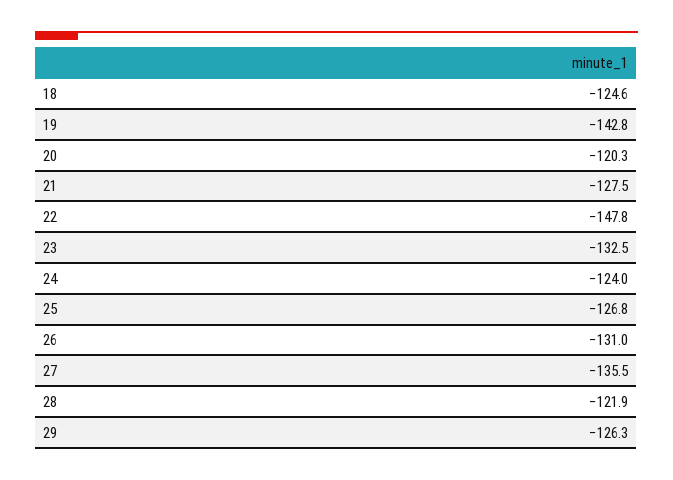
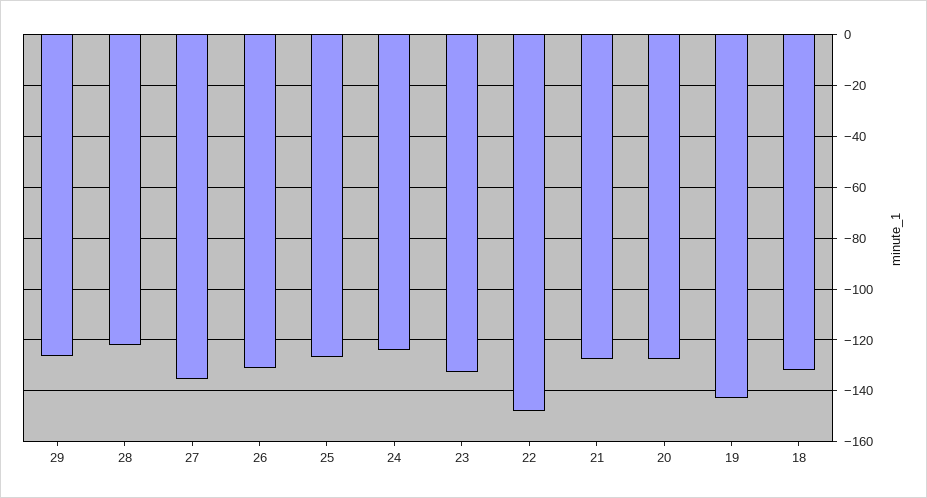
  {
-   "18": -124.6,
+   "18": -132.5,
    "19": -142.8,
-   "20": -120.3,
+   "20": -127.5,
    "21": -127.5,
    "22": -147.8,
    "23": -132.5,
    "24": -124,
    "25": -126.8,
    "26": -131,
    "27": -135.5,
    "28": -121.9,
    "29": -126.3
  }

